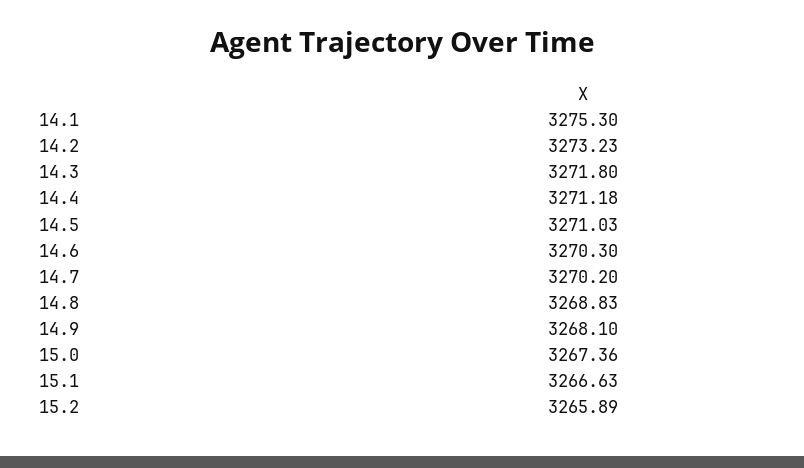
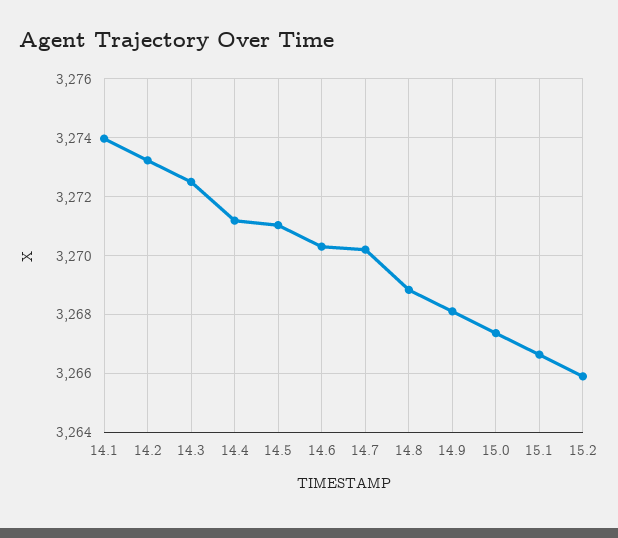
  {
-   "14.1": 3275.3,
+   "14.1": 3274,
    "14.2": 3273.23,
-   "14.3": 3271.8,
+   "14.3": 3272.5,
    "14.4": 3271.18,
    "14.5": 3271.03,
    "14.6": 3270.3,
    "14.7": 3270.2,
    "14.8": 3268.83,
    "14.9": 3268.1,
    "15.0": 3267.36,
    "15.1": 3266.63,
    "15.2": 3265.89
  }

